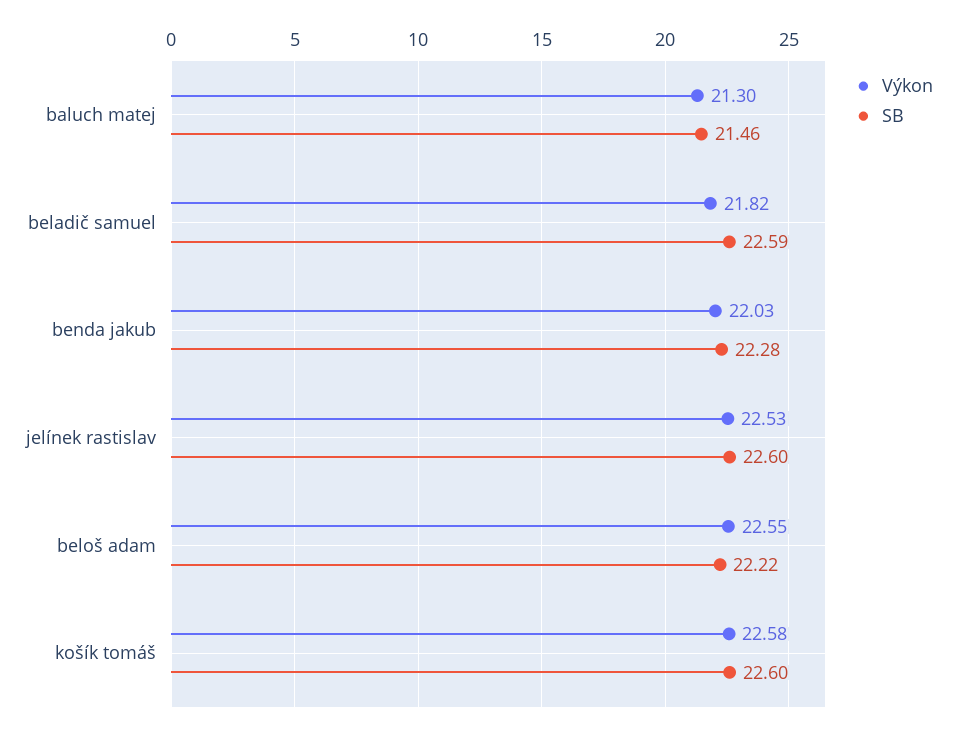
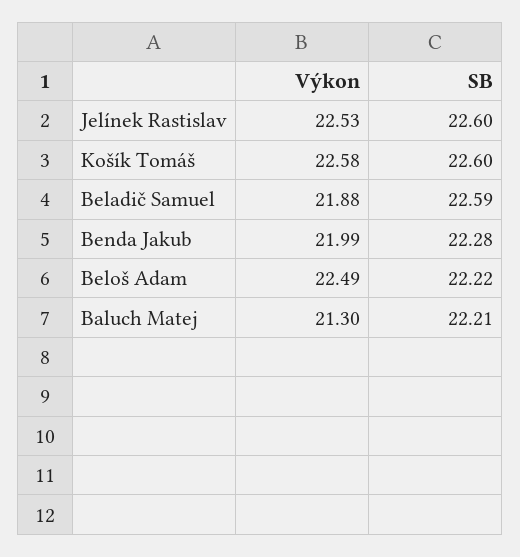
  {
    "Výkon": {
      "baluch matej": 21.3,
-     "beladič samuel": 21.82,
+     "beladič samuel": 21.88,
-     "benda jakub": 22.03,
+     "benda jakub": 21.99,
      "jelínek rastislav": 22.53,
-     "beloš adam": 22.55,
+     "beloš adam": 22.49,
      "košík tomáš": 22.58
    },
    "SB": {
-     "baluch matej": 21.46,
+     "baluch matej": 22.21,
      "beladič samuel": 22.59,
      "benda jakub": 22.28,
      "jelínek rastislav": 22.6,
      "beloš adam": 22.22,
      "košík tomáš": 22.6
    }
  }

